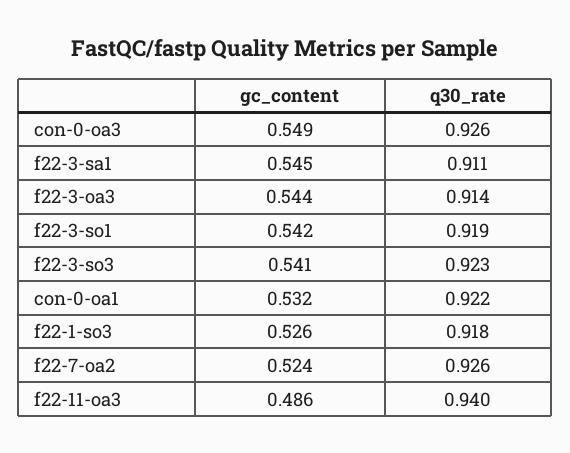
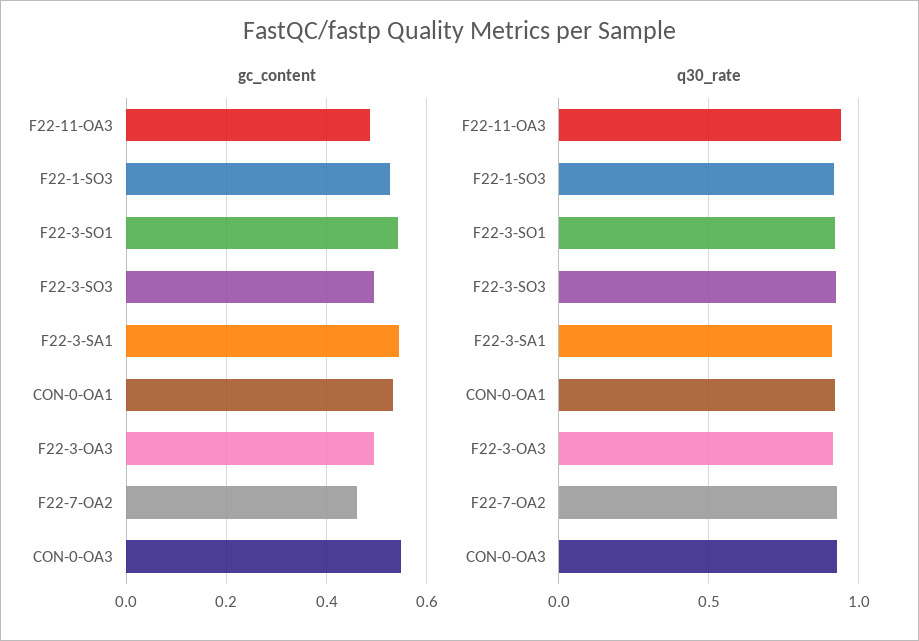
  {
    "gc_content": {
      "con-0-oa3": 0.549,
      "f22-3-sa1": 0.545,
-     "f22-3-oa3": 0.544,
+     "f22-3-oa3": 0.5,
      "f22-3-so1": 0.542,
-     "f22-3-so3": 0.541,
+     "f22-3-so3": 0.5,
      "con-0-oa1": 0.532,
      "f22-1-so3": 0.526,
-     "f22-7-oa2": 0.524,
+     "f22-7-oa2": 0.46,
      "f22-11-oa3": 0.486
    },
    "q30_rate": {
      "con-0-oa3": 0.926,
      "f22-3-sa1": 0.911,
      "f22-3-oa3": 0.914,
      "f22-3-so1": 0.919,
      "f22-3-so3": 0.923,
      "con-0-oa1": 0.922,
      "f22-1-so3": 0.918,
      "f22-7-oa2": 0.926,
      "f22-11-oa3": 0.94
    }
  }

